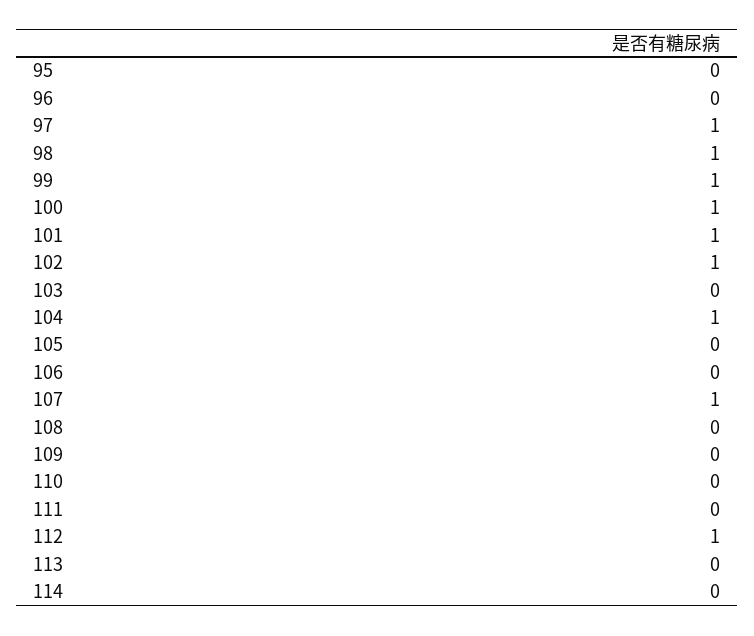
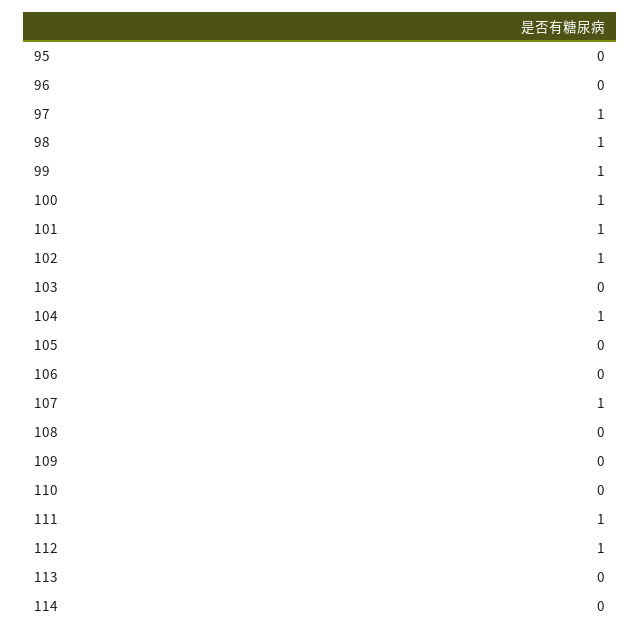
  {
    "95": 0,
    "96": 0,
    "97": 1,
    "98": 1,
    "99": 1,
    "100": 1,
    "101": 1,
    "102": 1,
    "103": 0,
    "104": 1,
    "105": 0,
    "106": 0,
    "107": 1,
    "108": 0,
    "109": 0,
    "110": 0,
-   "111": 0,
+   "111": 1,
    "112": 1,
    "113": 0,
    "114": 0
  }

